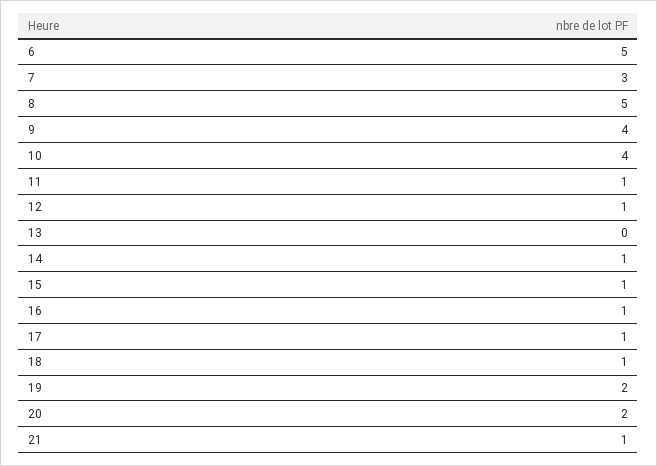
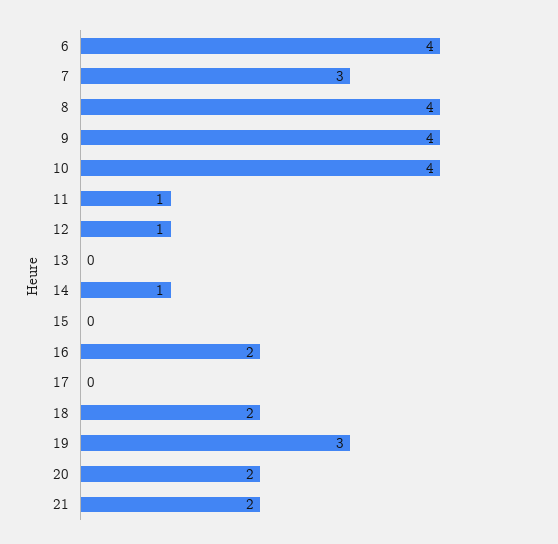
  {
-   "6": 5,
+   "6": 4,
    "7": 3,
-   "8": 5,
+   "8": 4,
    "9": 4,
    "10": 4,
    "11": 1,
    "12": 1,
    "13": 0,
    "14": 1,
-   "15": 1,
+   "15": 0,
-   "16": 1,
+   "16": 2,
-   "17": 1,
+   "17": 0,
-   "18": 1,
+   "18": 2,
-   "19": 2,
+   "19": 3,
    "20": 2,
-   "21": 1
+   "21": 2
  }

